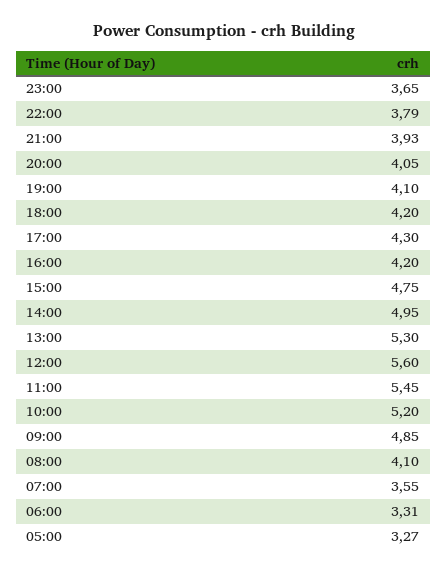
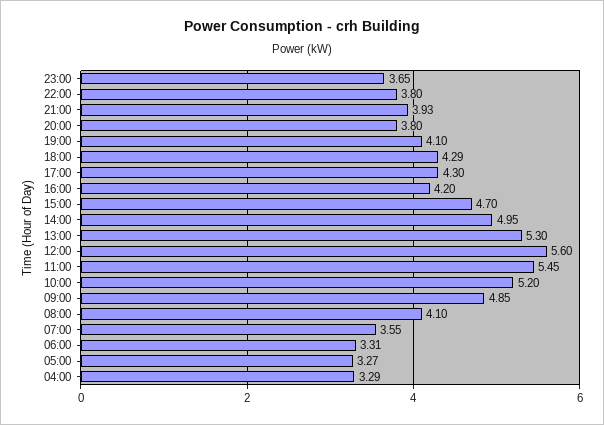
  {
    "23:00": 3.65,
-   "22:00": 3.79,
+   "22:00": 3.8,
    "21:00": 3.93,
-   "20:00": 4.05,
+   "20:00": 3.8,
    "19:00": 4.1,
-   "18:00": 4.2,
+   "18:00": 4.29,
    "17:00": 4.3,
    "16:00": 4.2,
-   "15:00": 4.75,
+   "15:00": 4.7,
    "14:00": 4.95,
    "13:00": 5.3,
    "12:00": 5.6,
    "11:00": 5.45,
    "10:00": 5.2,
    "09:00": 4.85,
    "08:00": 4.1,
    "07:00": 3.55,
    "06:00": 3.31,
-   "05:00": 3.27
+   "05:00": 3.27,
+   "04:00": 3.29
  }

